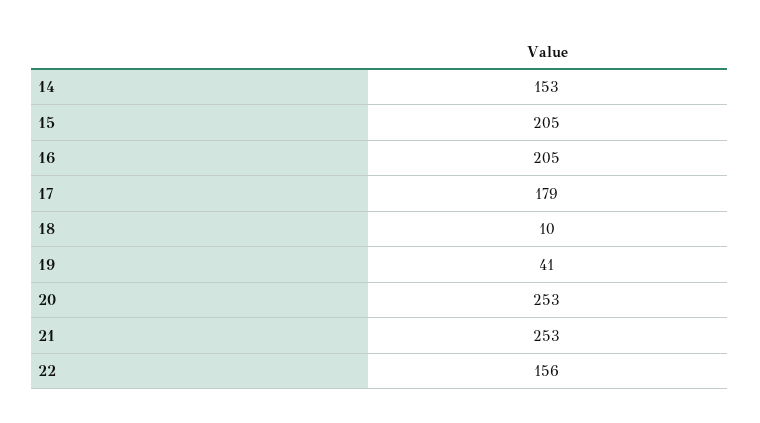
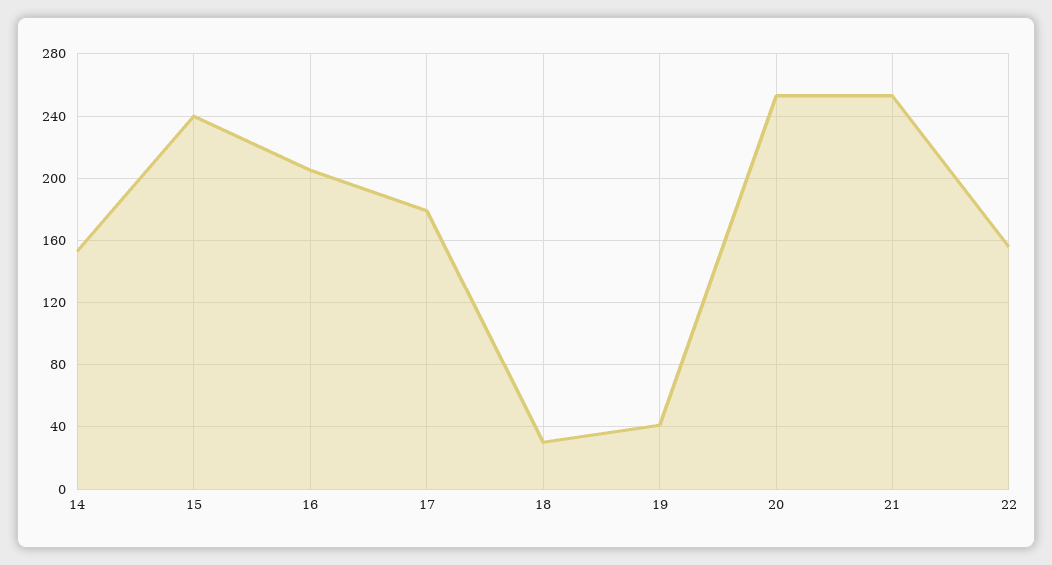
  {
    "14": 153,
-   "15": 205,
+   "15": 240,
    "16": 205,
    "17": 179,
-   "18": 10,
+   "18": 30,
    "19": 41,
    "20": 253,
    "21": 253,
    "22": 156
  }

